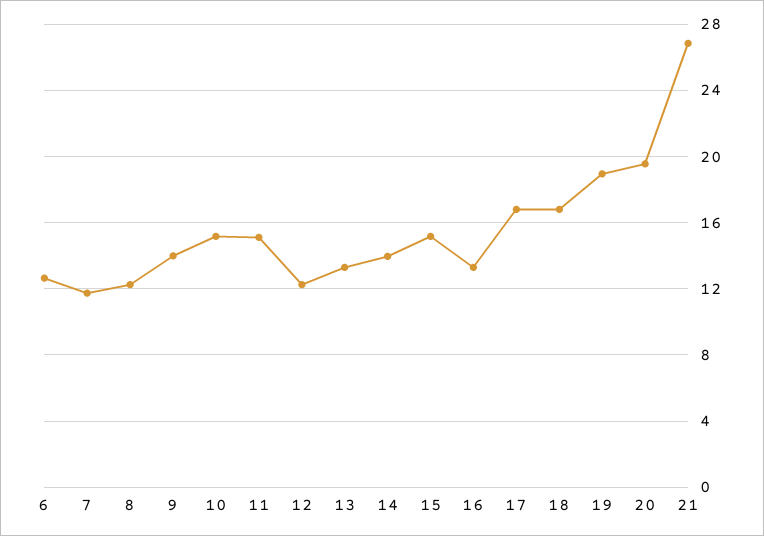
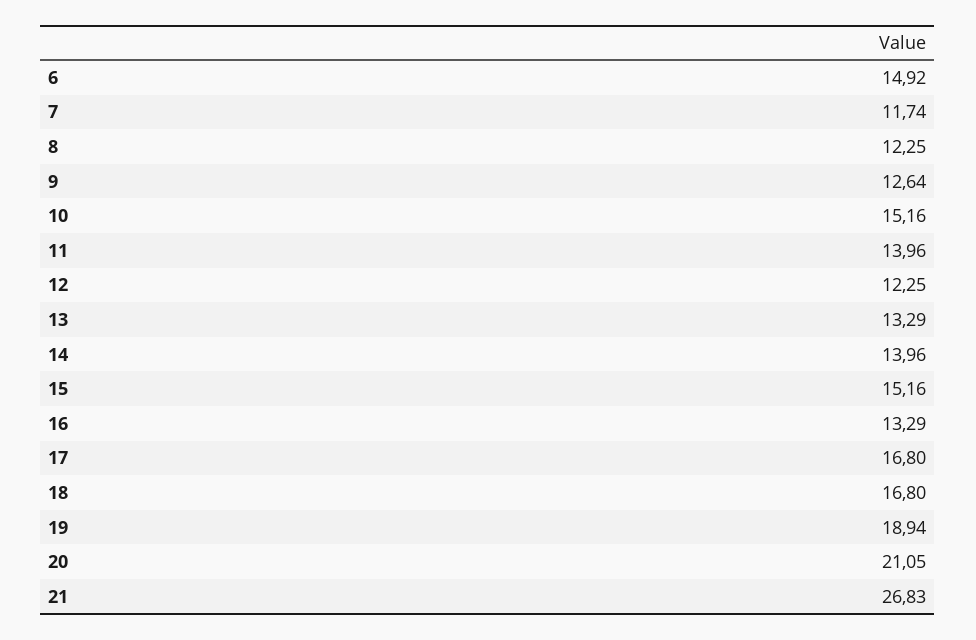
  {
-   "6": 12.5,
+   "6": 14.92,
    "7": 11.74,
    "8": 12.25,
-   "9": 14,
+   "9": 12.64,
    "10": 15.16,
-   "11": 15,
+   "11": 13.96,
    "12": 12.25,
    "13": 13.29,
    "14": 13.96,
    "15": 15.16,
    "16": 13.29,
    "17": 16.8,
    "18": 16.8,
    "19": 18.94,
-   "20": 19.5,
+   "20": 21.05,
    "21": 26.83
  }

